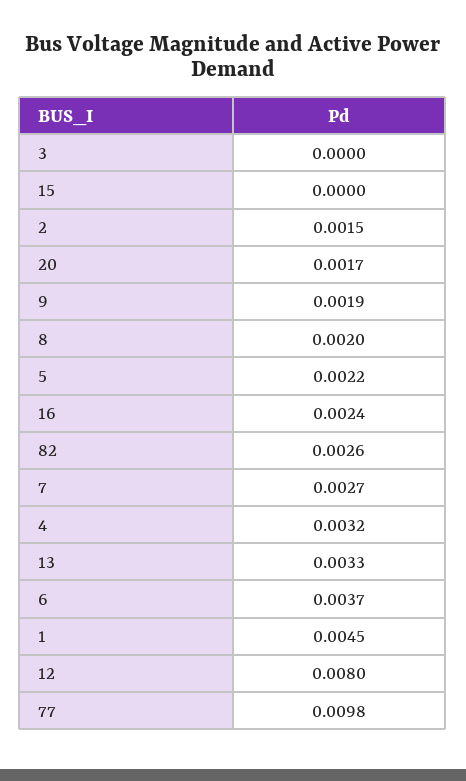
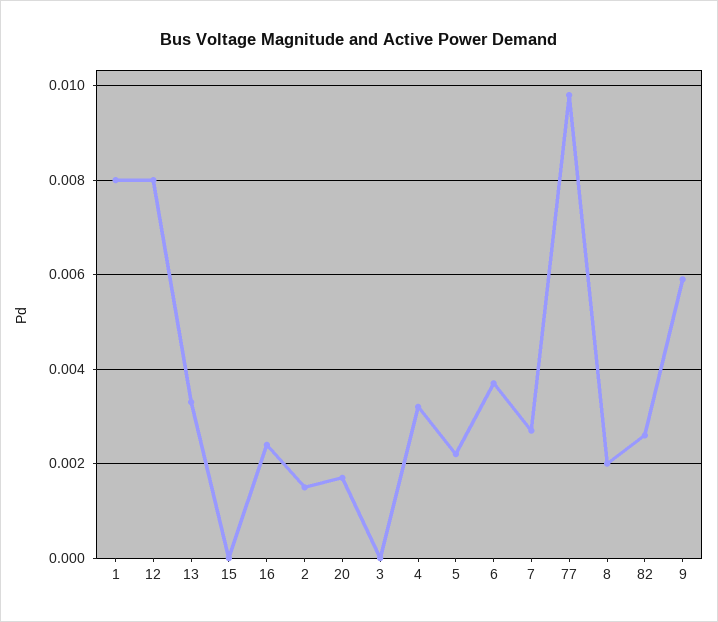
  {
    "3": 0,
    "15": 0,
    "2": 0.0015,
    "20": 0.0017,
-   "9": 0.0019,
+   "9": 0.006,
    "8": 0.002,
    "5": 0.0022,
    "16": 0.0024,
    "82": 0.0026,
    "7": 0.0027,
    "4": 0.0032,
    "13": 0.0033,
    "6": 0.0037,
-   "1": 0.0045,
+   "1": 0.008,
    "12": 0.008,
    "77": 0.0098
  }

